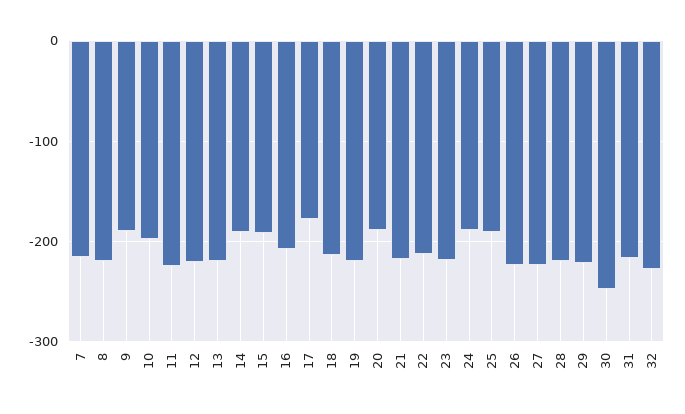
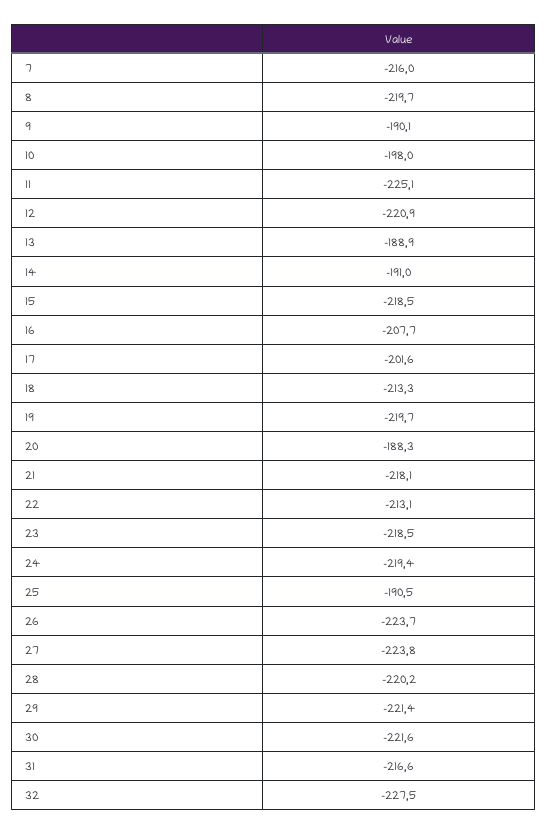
  {
    "7": -216,
    "8": -219.7,
    "9": -190.1,
    "10": -198,
    "11": -225.1,
    "12": -220.9,
-   "13": -220,
+   "13": -188.9,
    "14": -191,
-   "15": -190,
+   "15": -218.5,
    "16": -207.7,
-   "17": -180,
+   "17": -201.6,
    "18": -213.3,
    "19": -219.7,
    "20": -188.3,
    "21": -218.1,
    "22": -213.1,
    "23": -218.5,
-   "24": -190,
+   "24": -219.4,
    "25": -190.5,
    "26": -223.7,
    "27": -223.8,
    "28": -220.2,
    "29": -221.4,
-   "30": -250,
+   "30": -221.6,
    "31": -216.6,
    "32": -227.5
  }

